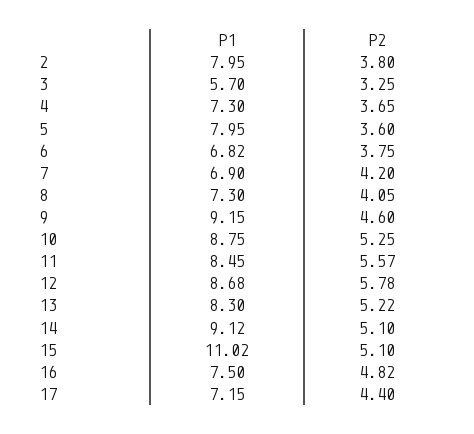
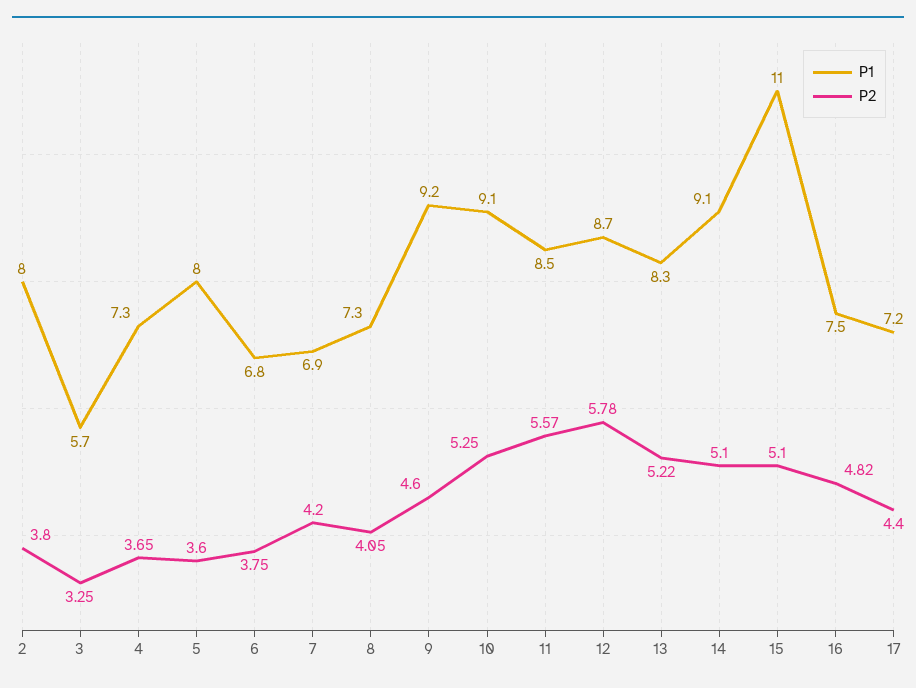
  {
    "P1": {
      "2": 7.95,
      "3": 5.7,
      "4": 7.3,
      "5": 7.95,
      "6": 6.82,
      "7": 6.9,
      "8": 7.3,
      "9": 9.15,
-     "10": 8.75,
+     "10": 9.1,
      "11": 8.45,
      "12": 8.68,
      "13": 8.3,
      "14": 9.12,
      "15": 11.02,
      "16": 7.5,
      "17": 7.15
    },
    "P2": {
      "2": 3.8,
      "3": 3.25,
      "4": 3.65,
      "5": 3.6,
      "6": 3.75,
      "7": 4.2,
      "8": 4.05,
      "9": 4.6,
      "10": 5.25,
      "11": 5.57,
      "12": 5.78,
      "13": 5.22,
      "14": 5.1,
      "15": 5.1,
      "16": 4.82,
      "17": 4.4
    }
  }

